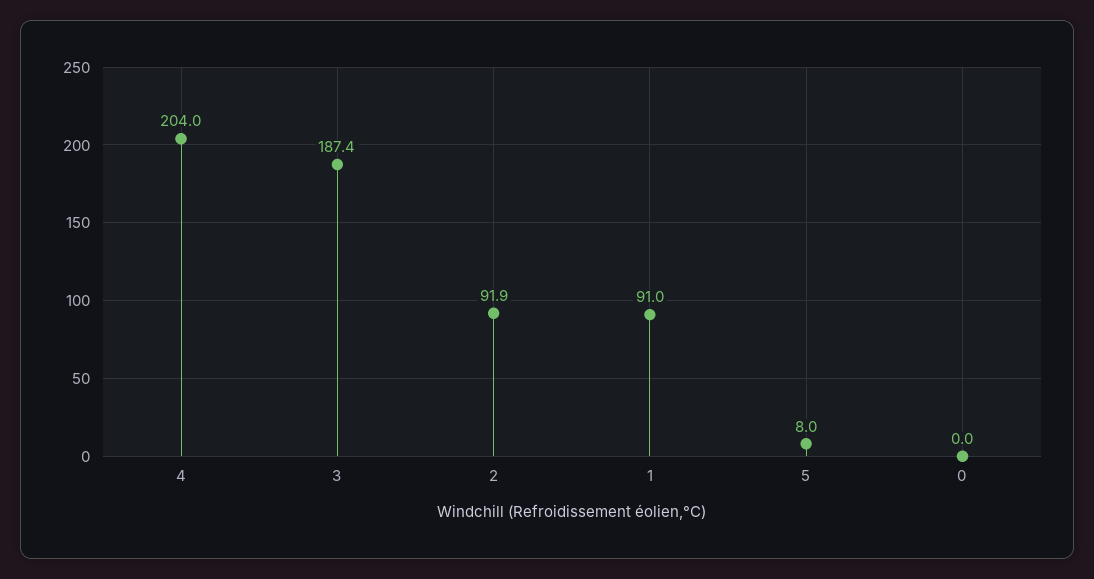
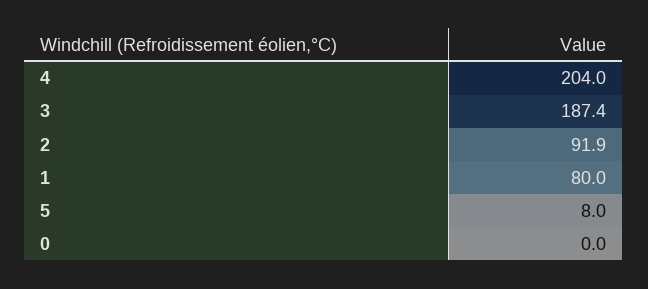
  {
    "4": 204,
    "3": 187.4,
    "2": 91.9,
-   "1": 91,
+   "1": 80,
    "5": 8,
    "0": 0
  }

